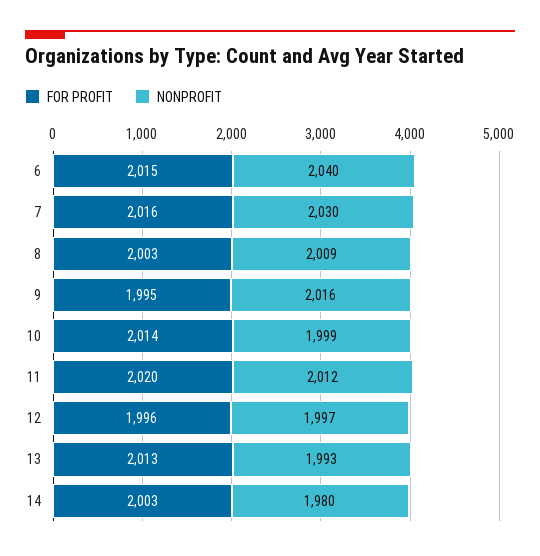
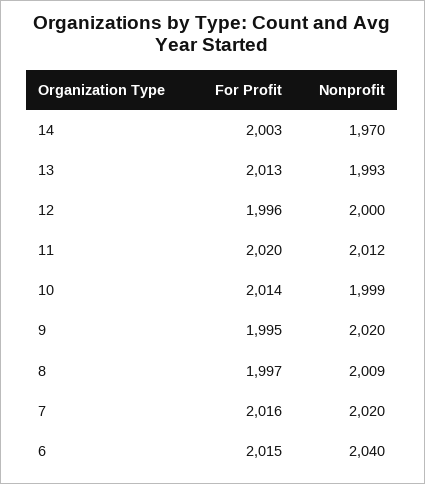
  {
    "FOR PROFIT": {
      "6": 2015,
      "7": 2016,
-     "8": 2003,
+     "8": 1997,
      "9": 1995,
      "10": 2014,
      "11": 2020,
      "12": 1996,
      "13": 2013,
      "14": 2003
    },
    "NONPROFIT": {
      "6": 2040,
-     "7": 2030,
+     "7": 2020,
      "8": 2009,
-     "9": 2016,
+     "9": 2020,
      "10": 1999,
      "11": 2012,
-     "12": 1997,
+     "12": 2000,
      "13": 1993,
-     "14": 1980
+     "14": 1970
    }
  }

